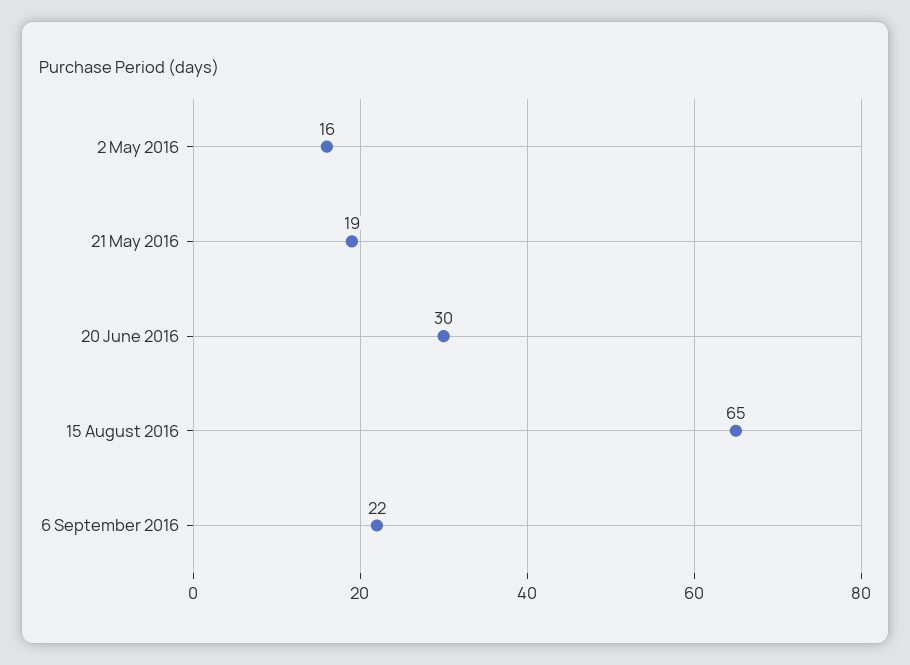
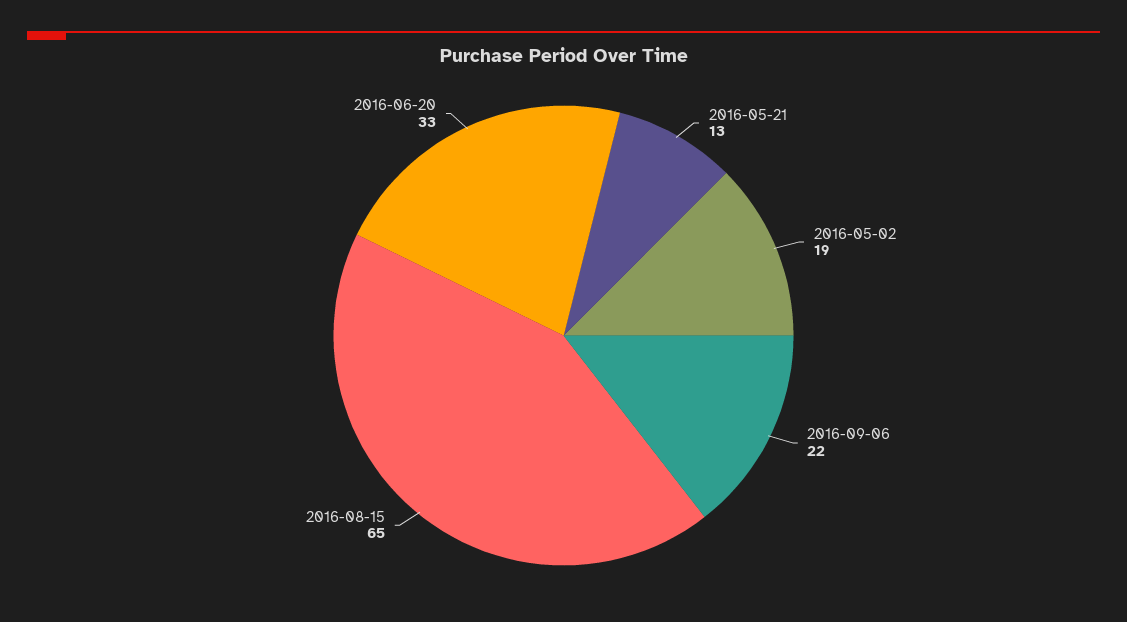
  {
-   "2 May 2016": 16,
+   "2 May 2016": 19,
-   "21 May 2016": 19,
+   "21 May 2016": 13,
-   "20 June 2016": 30,
+   "20 June 2016": 33,
    "15 August 2016": 65,
    "6 September 2016": 22
  }

